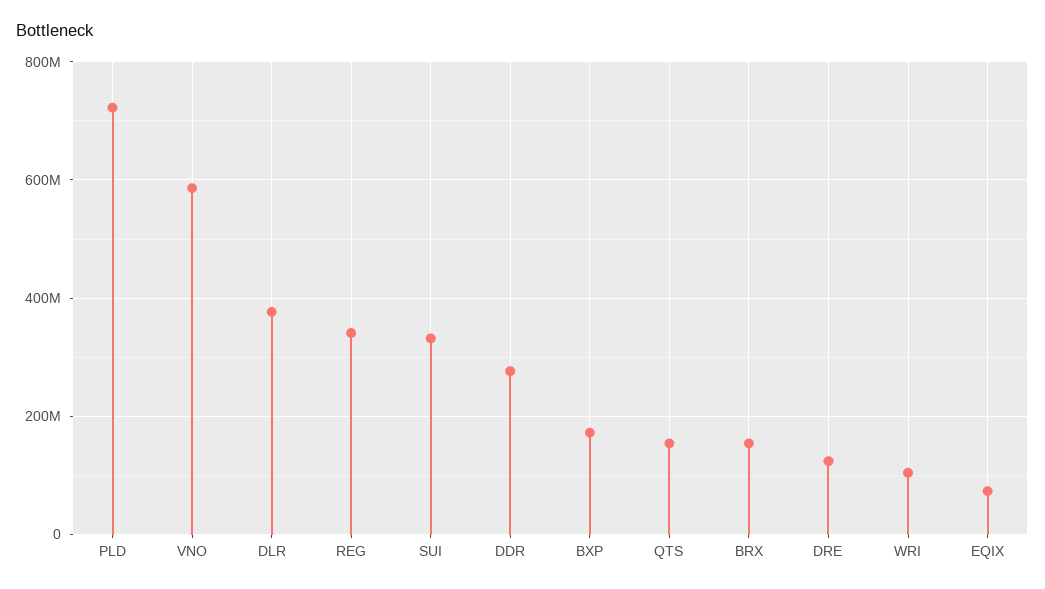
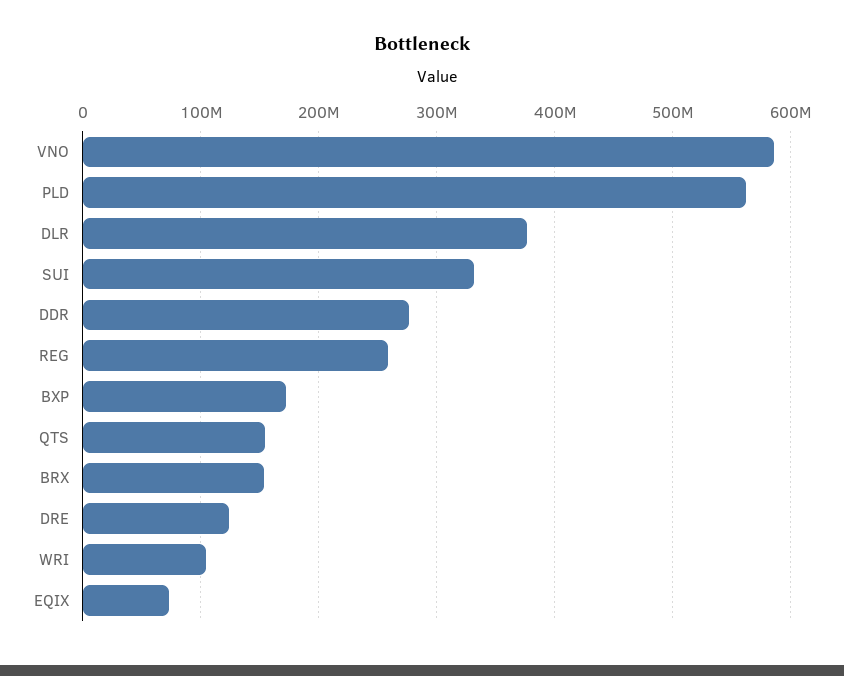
  {
-   "PLD": 720000000,
+   "PLD": 560000000,
    "VNO": 590000000,
    "DLR": 380000000,
-   "REG": 340000000,
+   "REG": 260000000,
    "SUI": 330000000,
    "DDR": 280000000,
    "BXP": 170000000,
    "QTS": 150000000,
    "BRX": 150000000,
    "DRE": 120000000,
    "WRI": 100000000,
    "EQIX": 70000000
  }

